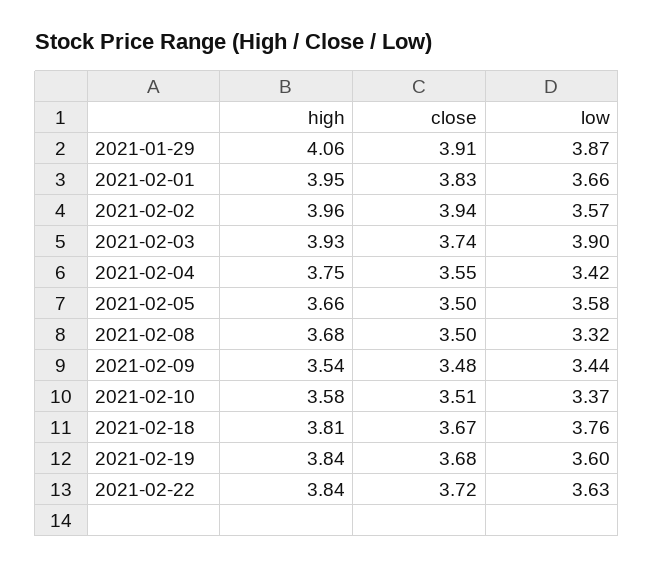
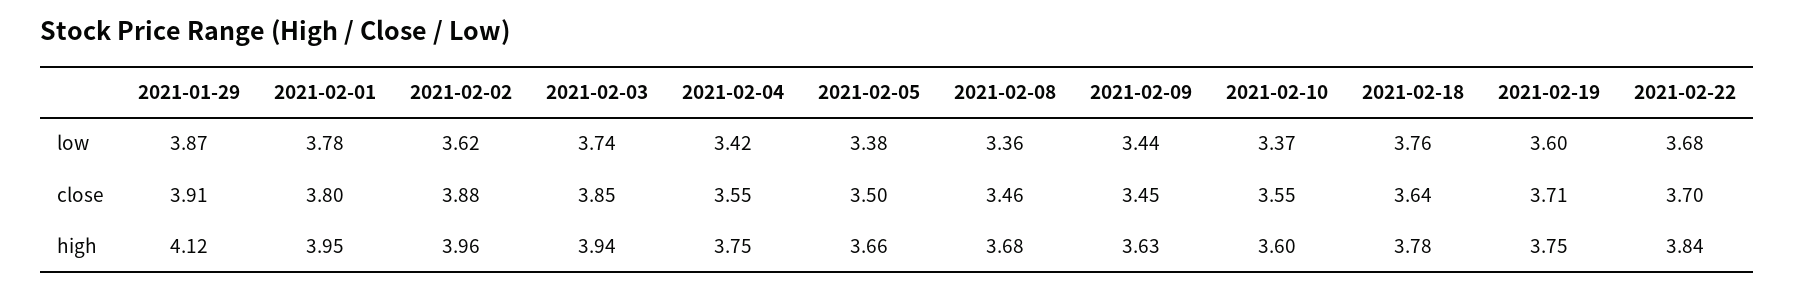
  {
    "high": {
-     "2021-01-29": 4.06,
+     "2021-01-29": 4.12,
      "2021-02-01": 3.95,
      "2021-02-02": 3.96,
-     "2021-02-03": 3.93,
+     "2021-02-03": 3.94,
      "2021-02-04": 3.75,
      "2021-02-05": 3.66,
      "2021-02-08": 3.68,
-     "2021-02-09": 3.54,
+     "2021-02-09": 3.63,
-     "2021-02-10": 3.58,
+     "2021-02-10": 3.6,
-     "2021-02-18": 3.81,
+     "2021-02-18": 3.78,
-     "2021-02-19": 3.84,
+     "2021-02-19": 3.75,
      "2021-02-22": 3.84
    },
    "close": {
      "2021-01-29": 3.91,
-     "2021-02-01": 3.83,
+     "2021-02-01": 3.8,
-     "2021-02-02": 3.94,
+     "2021-02-02": 3.88,
-     "2021-02-03": 3.74,
+     "2021-02-03": 3.85,
      "2021-02-04": 3.55,
      "2021-02-05": 3.5,
-     "2021-02-08": 3.5,
+     "2021-02-08": 3.46,
-     "2021-02-09": 3.48,
+     "2021-02-09": 3.45,
-     "2021-02-10": 3.51,
+     "2021-02-10": 3.55,
-     "2021-02-18": 3.67,
+     "2021-02-18": 3.64,
-     "2021-02-19": 3.68,
+     "2021-02-19": 3.71,
-     "2021-02-22": 3.72
+     "2021-02-22": 3.7
    },
    "low": {
      "2021-01-29": 3.87,
-     "2021-02-01": 3.66,
+     "2021-02-01": 3.78,
-     "2021-02-02": 3.57,
+     "2021-02-02": 3.62,
-     "2021-02-03": 3.9,
+     "2021-02-03": 3.74,
      "2021-02-04": 3.42,
-     "2021-02-05": 3.58,
+     "2021-02-05": 3.38,
-     "2021-02-08": 3.32,
+     "2021-02-08": 3.36,
      "2021-02-09": 3.44,
      "2021-02-10": 3.37,
      "2021-02-18": 3.76,
      "2021-02-19": 3.6,
-     "2021-02-22": 3.63
+     "2021-02-22": 3.68
    }
  }

